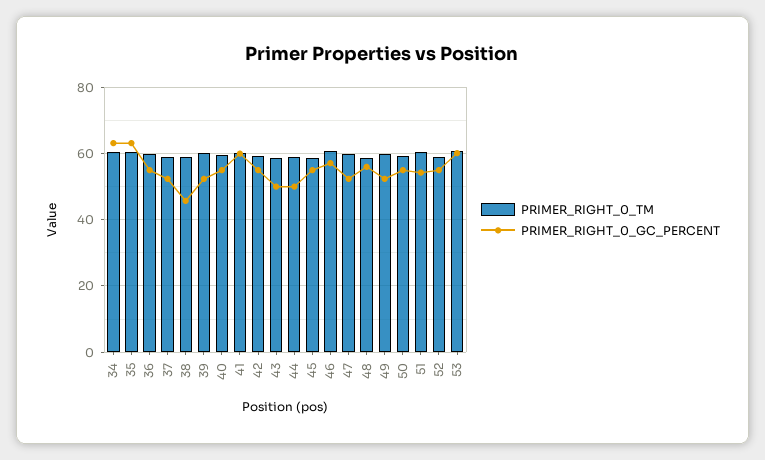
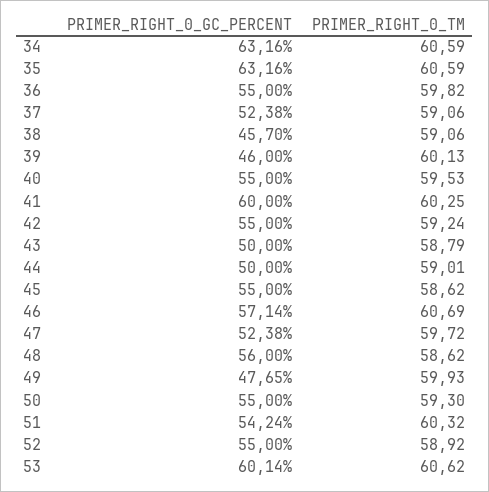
  {
    "PRIMER_RIGHT_0_TM": {
      "34": 60.59,
      "35": 60.59,
      "36": 59.82,
      "37": 59.06,
      "38": 59.06,
      "39": 60.13,
      "40": 59.53,
      "41": 60.25,
      "42": 59.24,
      "43": 58.79,
      "44": 59.01,
      "45": 58.62,
      "46": 60.69,
      "47": 59.72,
      "48": 58.62,
      "49": 59.93,
      "50": 59.3,
      "51": 60.32,
      "52": 58.92,
      "53": 60.62
    },
    "PRIMER_RIGHT_0_GC_PERCENT": {
      "34": 63.16,
      "35": 63.16,
      "36": 55,
      "37": 52.38,
      "38": 45.7,
-     "39": 52,
+     "39": 46,
      "40": 55,
      "41": 60,
      "42": 55,
      "43": 50,
      "44": 50,
      "45": 55,
      "46": 57.14,
      "47": 52.38,
      "48": 56,
-     "49": 52,
+     "49": 47.65,
      "50": 55,
      "51": 54.24,
      "52": 55,
      "53": 60.14
    }
  }

